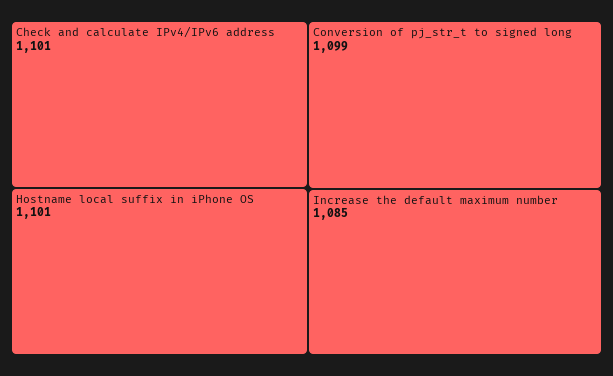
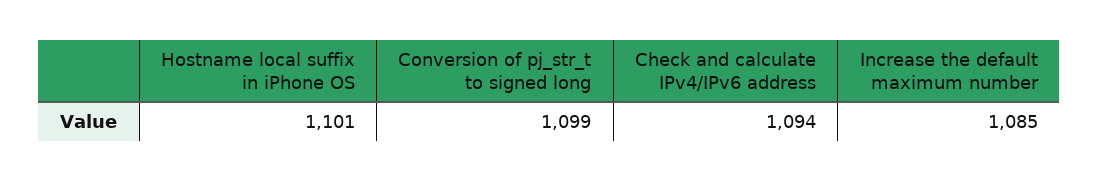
  {
-   "Check and calculate IPv4/IPv6 address": 1101,
+   "Check and calculate IPv4/IPv6 address": 1094,
    "Hostname local suffix in iPhone OS": 1101,
    "Conversion of pj_str_t to signed long": 1099,
    "Increase the default maximum number": 1085
  }

